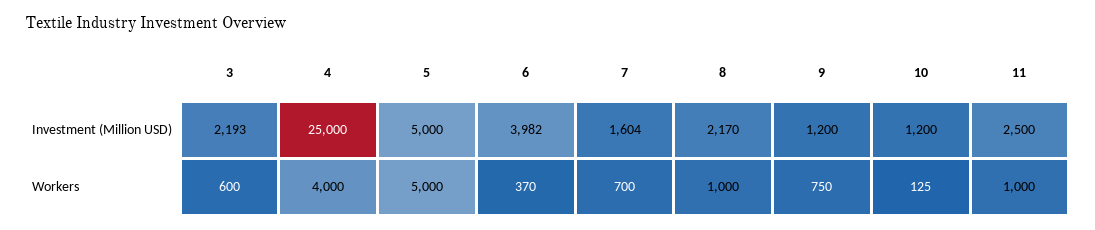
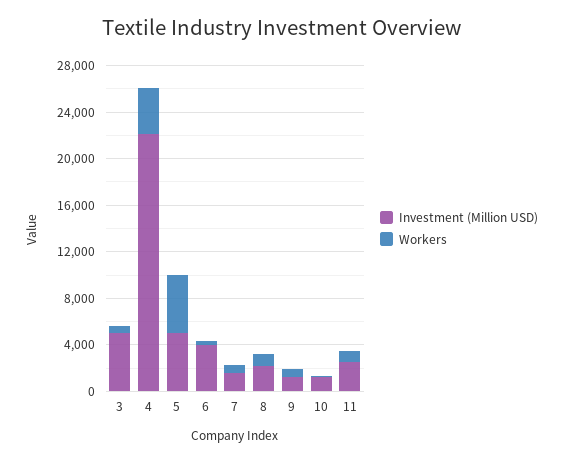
  {
    "Investment (Million USD)": {
-     "3": 2193,
+     "3": 5000,
-     "4": 25000,
+     "4": 22000,
      "5": 5000,
      "6": 3982,
      "7": 1604,
      "8": 2170,
      "9": 1200,
      "10": 1200,
      "11": 2500
    },
    "Workers": {
      "3": 600,
      "4": 4000,
      "5": 5000,
      "6": 370,
      "7": 700,
      "8": 1000,
      "9": 750,
      "10": 125,
      "11": 1000
    }
  }

